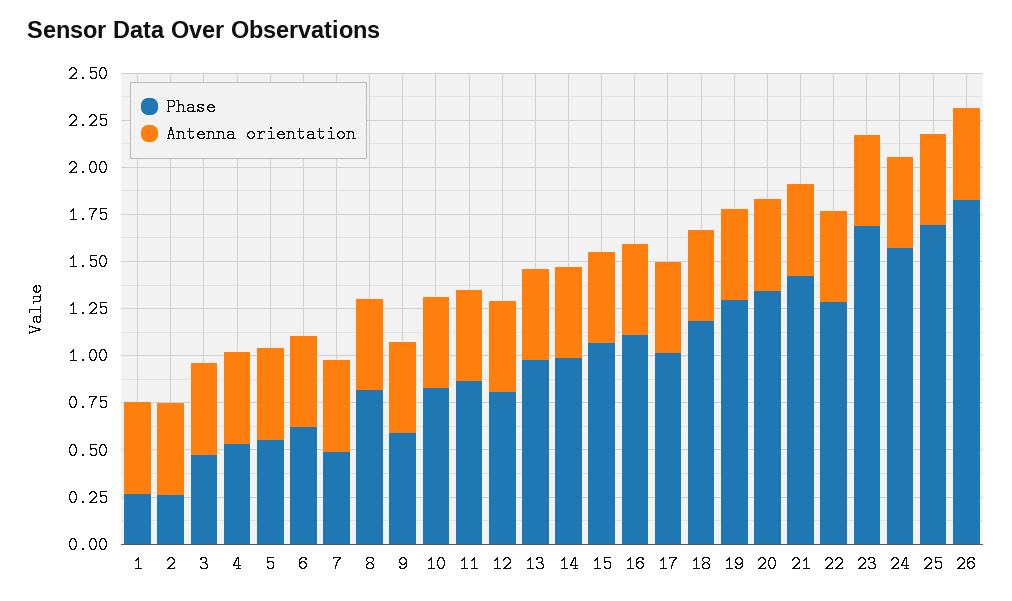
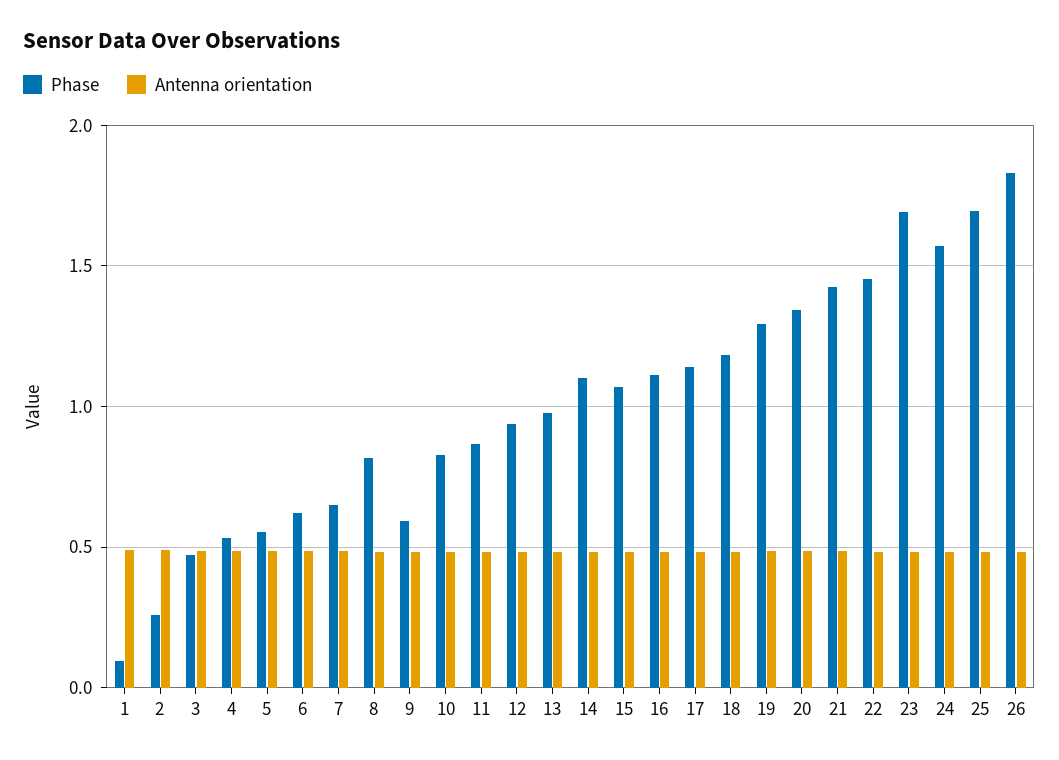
  {
    "Phase": {
-     "1": 0.25,
+     "1": 0.1,
      "2": 0.25,
      "3": 0.45,
      "4": 0.55,
      "5": 0.55,
      "6": 0.6,
-     "7": 0.5,
+     "7": 0.65,
      "8": 0.8,
      "9": 0.6,
      "10": 0.85,
      "11": 0.85,
-     "12": 0.8,
+     "12": 0.95,
      "13": 1,
-     "14": 1,
+     "14": 1.1,
      "15": 1.05,
      "16": 1.1,
-     "17": 1,
+     "17": 1.15,
      "18": 1.2,
      "19": 1.3,
      "20": 1.35,
      "21": 1.4,
-     "22": 1.3,
+     "22": 1.45,
      "23": 1.7,
      "24": 1.55,
      "25": 1.7,
      "26": 1.85
    },
    "Antenna orientation": {
      "1": 0.5,
      "2": 0.5,
      "3": 0.5,
      "4": 0.5,
      "5": 0.5,
      "6": 0.5,
      "7": 0.5,
      "8": 0.5,
      "9": 0.5,
      "10": 0.5,
      "11": 0.5,
      "12": 0.5,
      "13": 0.5,
      "14": 0.5,
      "15": 0.5,
      "16": 0.5,
      "17": 0.5,
      "18": 0.5,
      "19": 0.5,
      "20": 0.5,
      "21": 0.5,
      "22": 0.5,
      "23": 0.5,
      "24": 0.5,
      "25": 0.5,
      "26": 0.5
    }
  }

